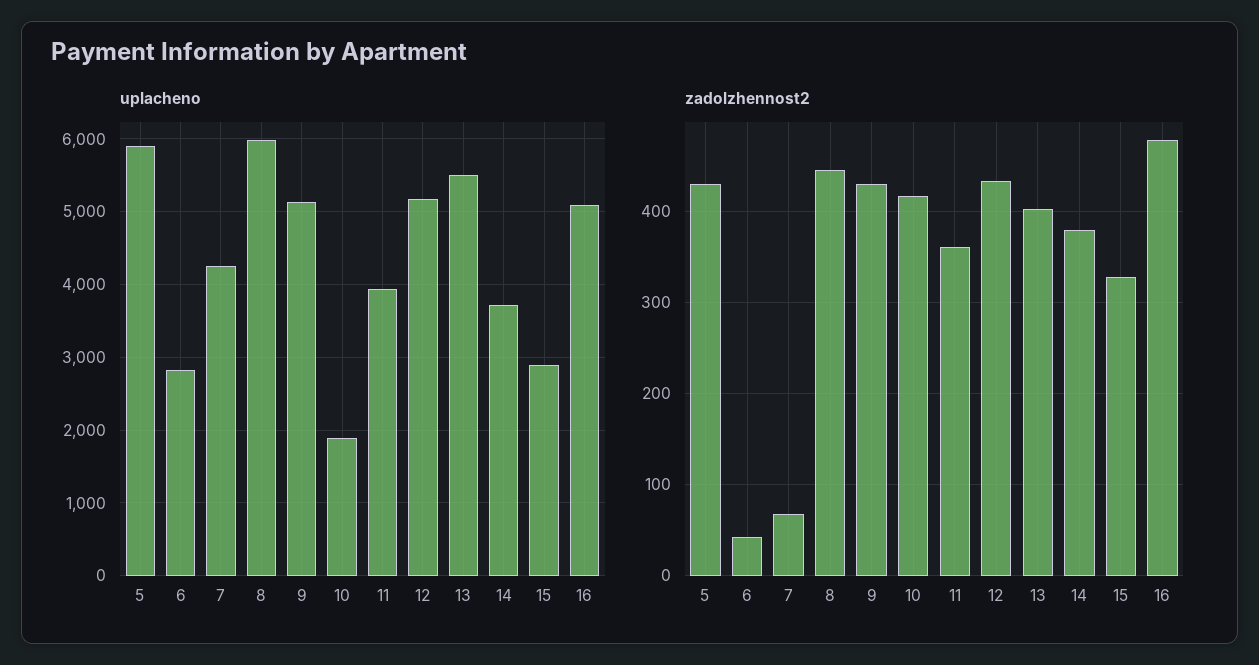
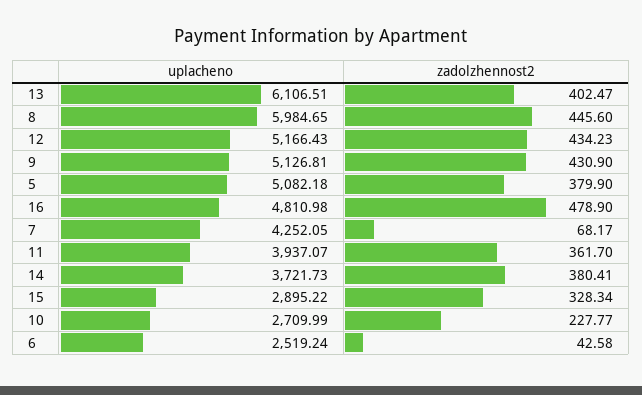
  {
    "uplacheno": {
-     "5": 5900,
+     "5": 5082.18,
-     "6": 2800,
+     "6": 2519.24,
      "7": 4252.05,
      "8": 5984.65,
      "9": 5126.81,
-     "10": 1900,
+     "10": 2709.99,
      "11": 3937.07,
      "12": 5166.43,
-     "13": 5500,
+     "13": 6106.51,
      "14": 3721.73,
      "15": 2895.22,
-     "16": 5100
+     "16": 4810.98
    },
    "zadolzhennost2": {
-     "5": 430,
+     "5": 379.9,
      "6": 42.58,
      "7": 68.17,
      "8": 445.6,
      "9": 430.9,
-     "10": 420,
+     "10": 227.77,
      "11": 361.7,
      "12": 434.23,
      "13": 402.47,
      "14": 380.41,
      "15": 328.34,
      "16": 478.9
    }
  }

